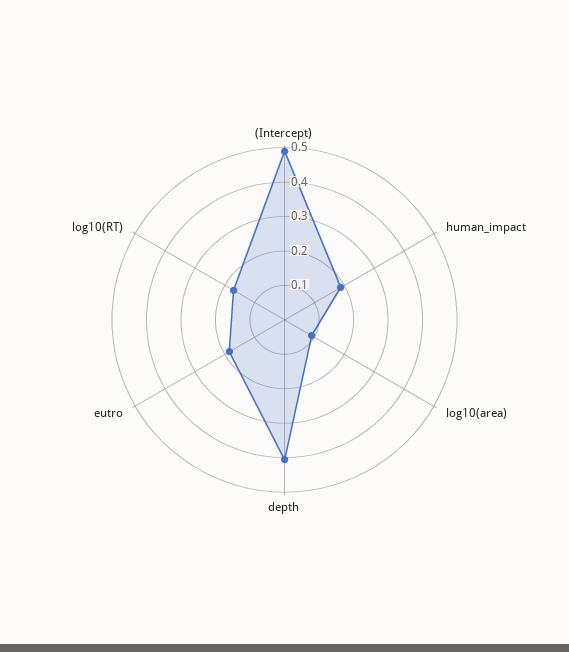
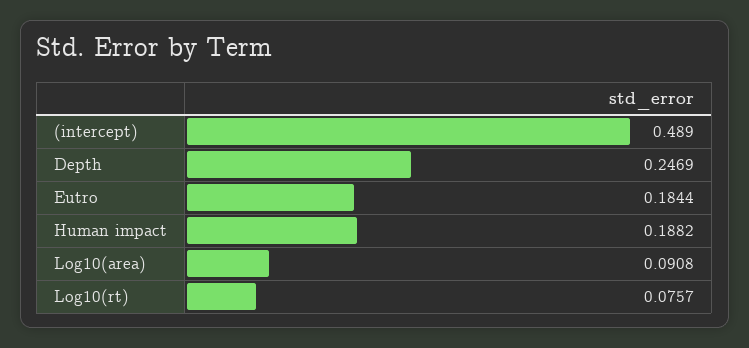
  {
    "(Intercept)": 0.489,
    "human_impact": 0.1882,
    "log10(area)": 0.0908,
-   "depth": 0.4,
+   "depth": 0.2469,
    "eutro": 0.1844,
-   "log10(RT)": 0.175
+   "log10(RT)": 0.0757
  }

